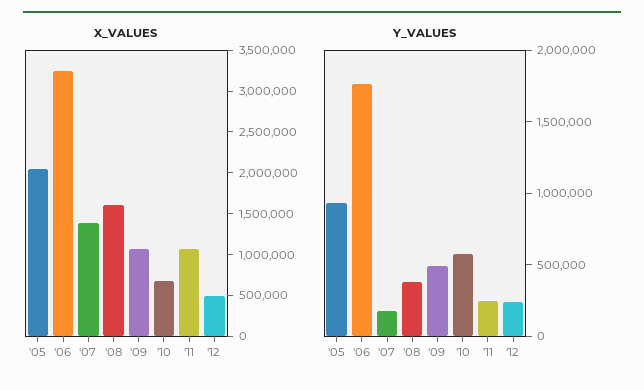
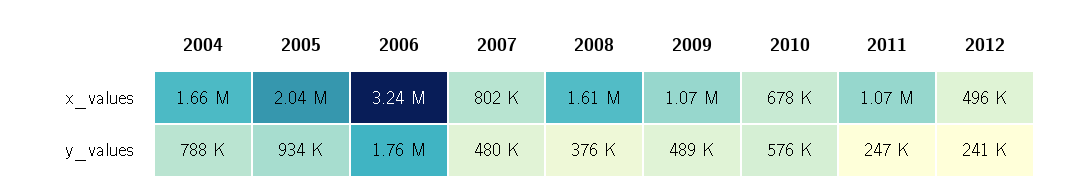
  {
    "X_VALUES": {
      "'05": 2040000,
      "'06": 3240000,
-     "'07": 1400000,
+     "'07": 802000,
      "'08": 1610000,
      "'09": 1070000,
      "'10": 678000,
      "'11": 1070000,
-     "'12": 496000
+     "'12": 496000,
+     "2004": 1660000
    },
    "Y_VALUES": {
      "'05": 934000,
      "'06": 1760000,
-     "'07": 200000,
+     "'07": 480000,
      "'08": 376000,
      "'09": 489000,
      "'10": 576000,
      "'11": 247000,
-     "'12": 241000
+     "'12": 241000,
+     "2004": 788000
    }
  }

